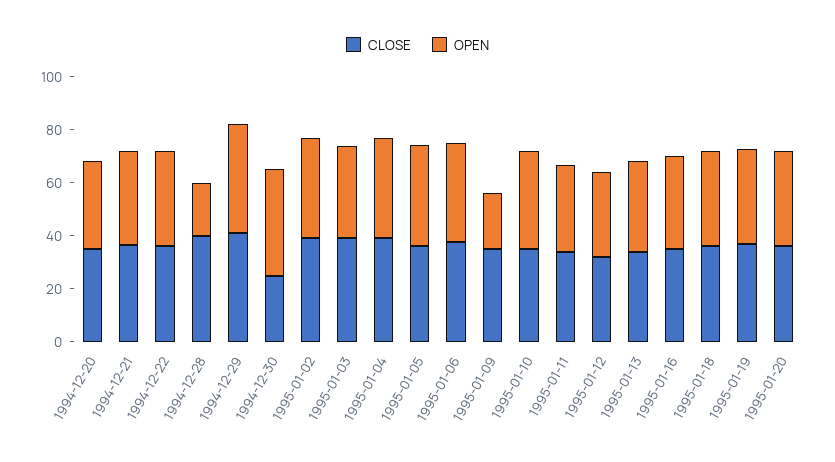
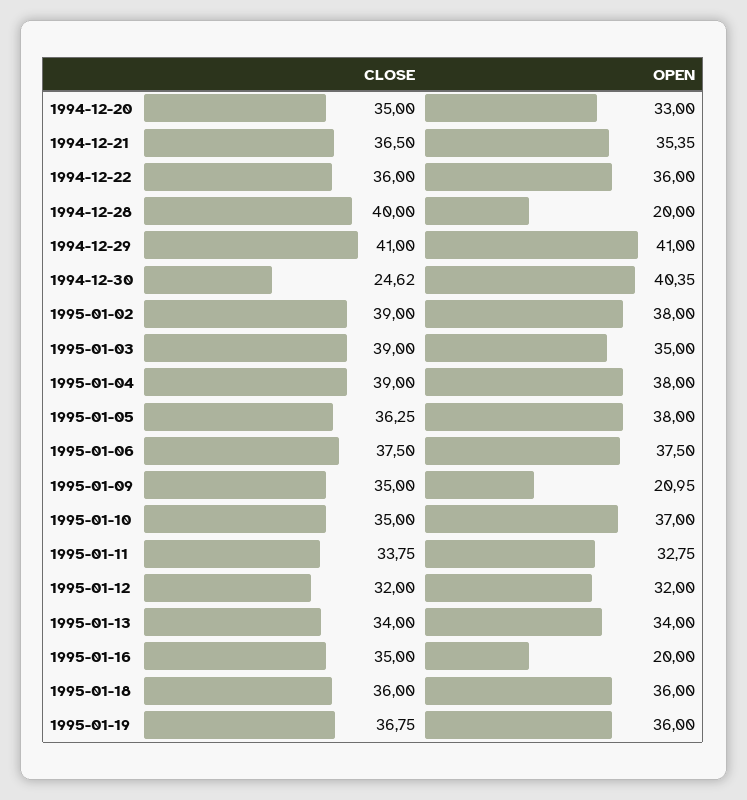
  {
    "CLOSE": {
      "1994-12-20": 35,
      "1994-12-21": 36.5,
      "1994-12-22": 36,
      "1994-12-28": 40,
      "1994-12-29": 41,
      "1994-12-30": 24.62,
      "1995-01-02": 39,
      "1995-01-03": 39,
      "1995-01-04": 39,
      "1995-01-05": 36.25,
      "1995-01-06": 37.5,
      "1995-01-09": 35,
      "1995-01-10": 35,
      "1995-01-11": 33.75,
      "1995-01-12": 32,
      "1995-01-13": 34,
      "1995-01-16": 35,
      "1995-01-18": 36,
-     "1995-01-19": 36.75,
+     "1995-01-19": 36.75
-     "1995-01-20": 35
    },
    "OPEN": {
      "1994-12-20": 33,
      "1994-12-21": 35.35,
      "1994-12-22": 36,
      "1994-12-28": 20,
      "1994-12-29": 41,
      "1994-12-30": 40.35,
      "1995-01-02": 38,
      "1995-01-03": 35,
      "1995-01-04": 38,
      "1995-01-05": 38,
      "1995-01-06": 37.5,
      "1995-01-09": 20.95,
      "1995-01-10": 37,
      "1995-01-11": 32.75,
      "1995-01-12": 32,
      "1995-01-13": 34,
-     "1995-01-16": 35,
+     "1995-01-16": 20,
      "1995-01-18": 36,
-     "1995-01-19": 36,
+     "1995-01-19": 36
-     "1995-01-20": 35
    }
  }

